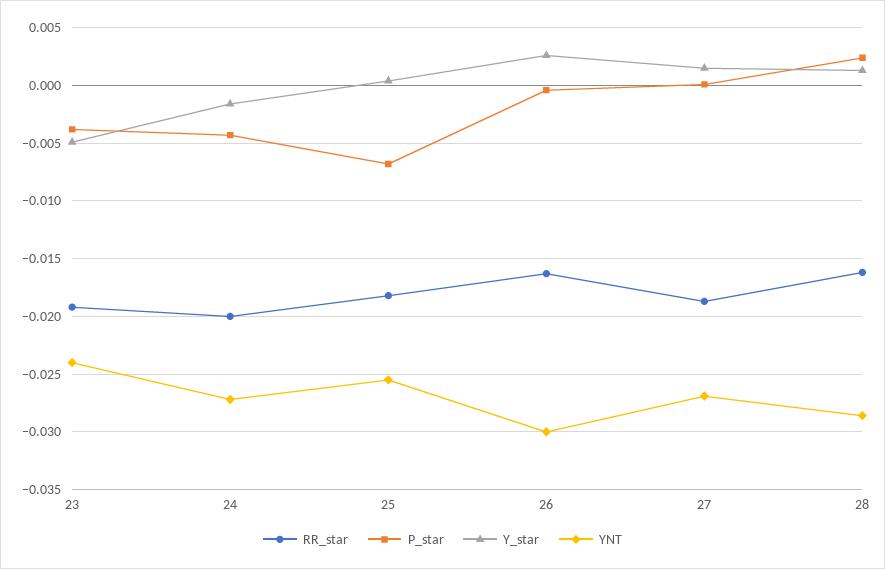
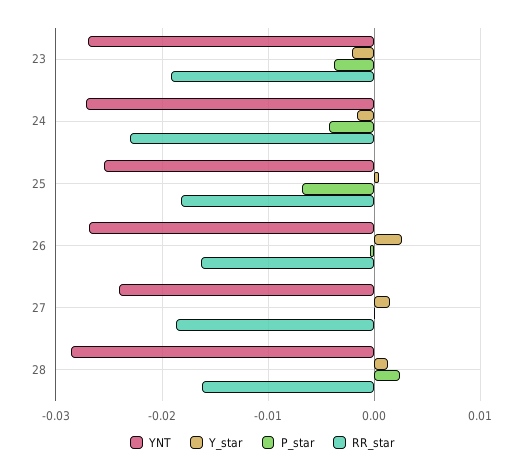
  {
    "RR_star": {
      "23": -0.019,
-     "24": -0.02,
+     "24": -0.023,
      "25": -0.018,
      "26": -0.016,
      "27": -0.019,
      "28": -0.016
    },
    "P_star": {
      "23": -0.004,
      "24": -0.004,
      "25": -0.007,
      "26": 0,
      "27": 0,
      "28": 0.002
    },
    "Y_star": {
-     "23": -0.005,
+     "23": -0.002,
      "24": -0.002,
      "25": 0,
      "26": 0.003,
      "27": 0.002,
      "28": 0.001
    },
    "YNT": {
-     "23": -0.024,
+     "23": -0.027,
      "24": -0.027,
      "25": -0.026,
-     "26": -0.03,
+     "26": -0.027,
-     "27": -0.027,
+     "27": -0.024,
      "28": -0.029
    }
  }

